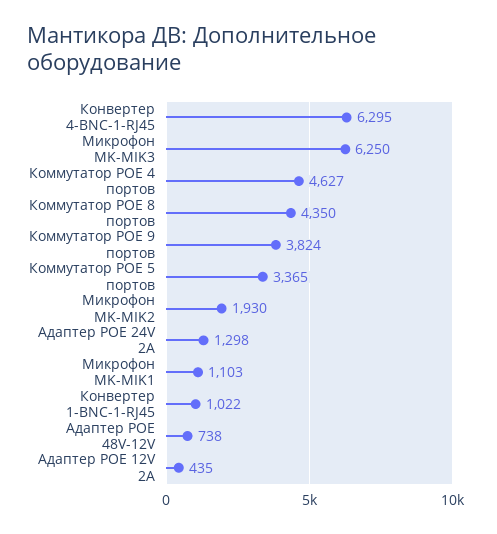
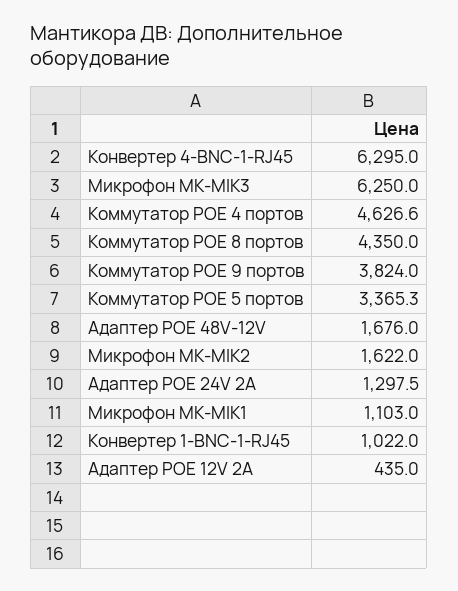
  {
    "Конвертер 4-BNC-1-RJ45": 6295,
    "Микрофон MK-MIK3": 6250,
    "Коммутатор POE 4 портов": 4626.6,
    "Коммутатор POE 8 портов": 4350,
    "Коммутатор POE 9 портов": 3824,
    "Коммутатор POE 5 портов": 3365.3,
-   "Микрофон MK-MIK2": 1930,
+   "Микрофон MK-MIK2": 1622,
    "Адаптер POE 24V 2A": 1297.5,
    "Микрофон MK-MIK1": 1103,
    "Конвертер 1-BNC-1-RJ45": 1022,
-   "Адаптер POE 48V-12V": 738,
+   "Адаптер POE 48V-12V": 1676,
    "Адаптер POE 12V 2A": 435
  }

